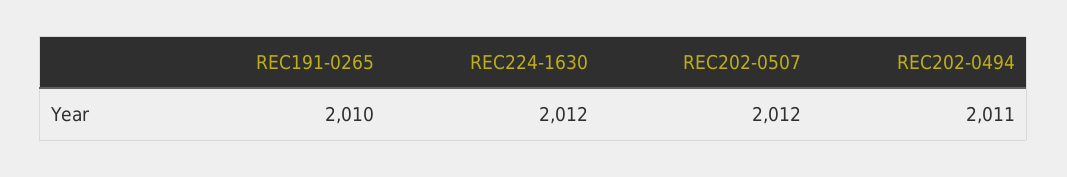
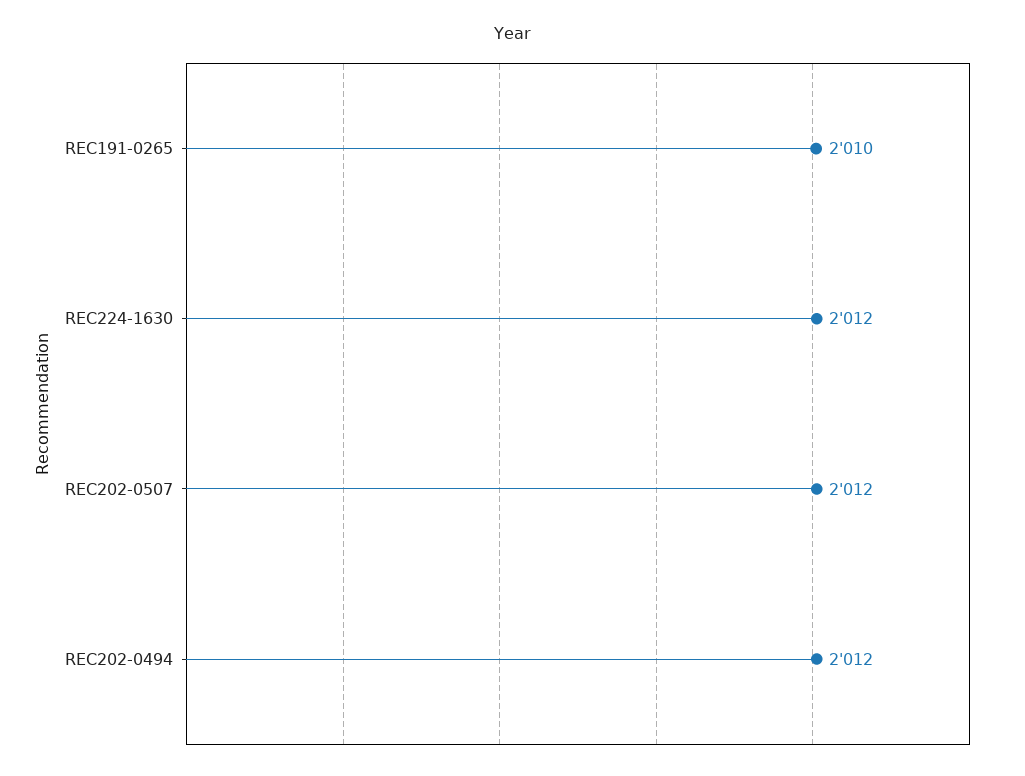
  {
    "REC191-0265": 2010,
    "REC224-1630": 2012,
    "REC202-0507": 2012,
-   "REC202-0494": 2011
+   "REC202-0494": 2012
  }

